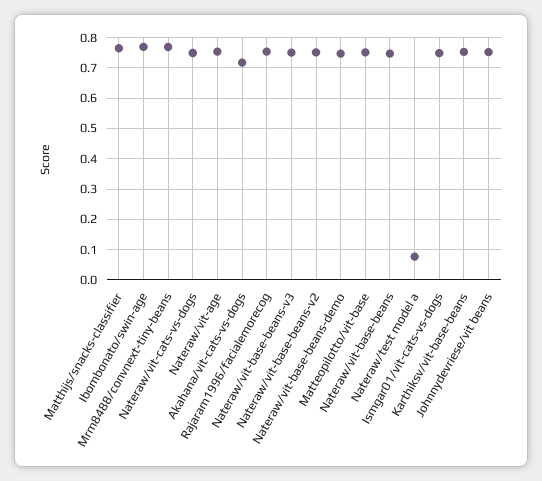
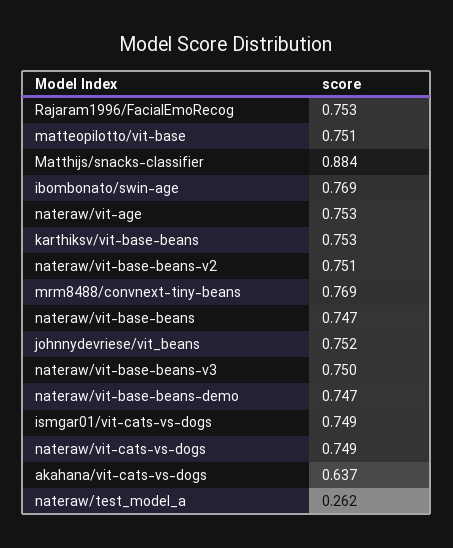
  {
-   "Matthijs/snacks-classifier": 0.76,
+   "Matthijs/snacks-classifier": 0.884,
    "Ibombonato/swin-age": 0.769,
    "Mrm8488/convnext-tiny-beans": 0.769,
    "Nateraw/vit-cats-vs-dogs": 0.749,
    "Nateraw/vit-age": 0.753,
-   "Akahana/vit-cats-vs-dogs": 0.72,
+   "Akahana/vit-cats-vs-dogs": 0.637,
    "Rajaram1996/facialemorecog": 0.753,
    "Nateraw/vit-base-beans-v3": 0.75,
    "Nateraw/vit-base-beans-v2": 0.751,
    "Nateraw/vit-base-beans-demo": 0.747,
    "Matteopilotto/vit-base": 0.751,
    "Nateraw/vit-base-beans": 0.747,
-   "Nateraw/test model a": 0.08,
+   "Nateraw/test model a": 0.262,
    "Ismgar01/vit-cats-vs-dogs": 0.749,
    "Karthiksv/vit-base-beans": 0.753,
    "Johnnydevriese/vit beans": 0.752
  }

